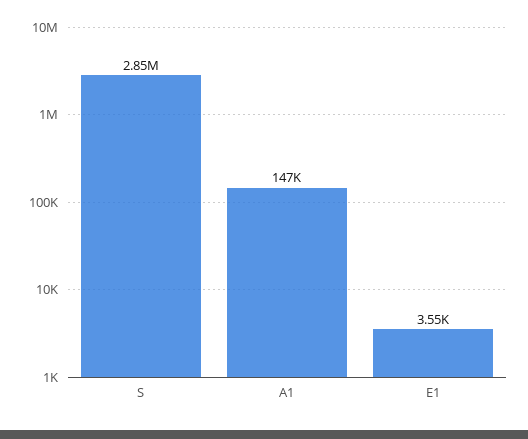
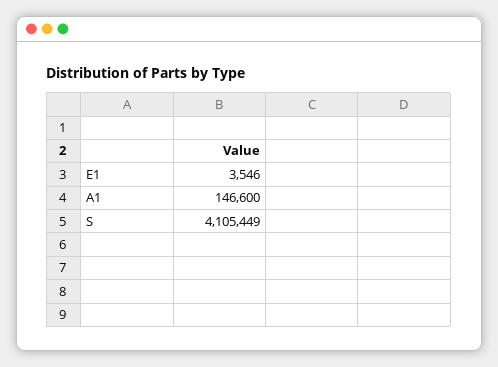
  {
-   "S": 2850000,
+   "S": 4105449,
    "A1": 146600,
    "E1": 3546
  }

